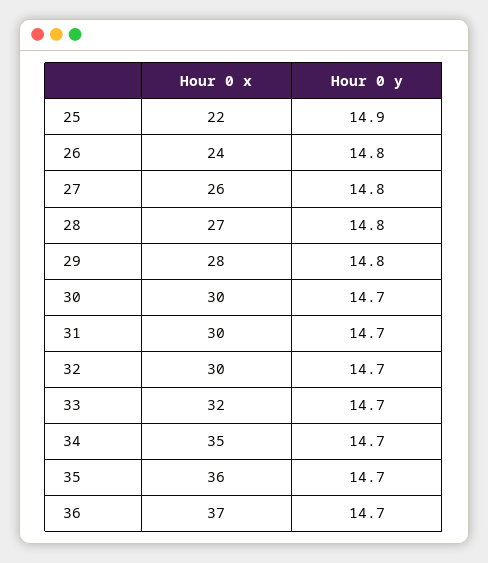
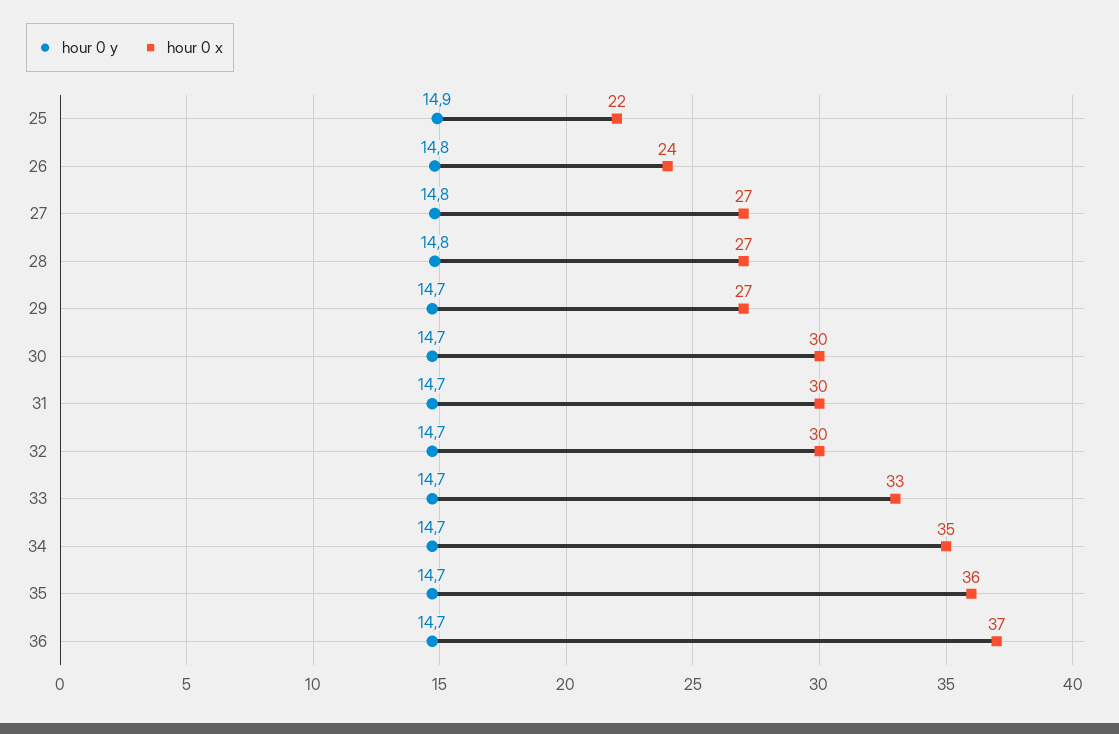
  {
    "Hour 0 x": {
      "25": 22,
      "26": 24,
-     "27": 26,
+     "27": 27,
      "28": 27,
-     "29": 28,
+     "29": 27,
      "30": 30,
      "31": 30,
      "32": 30,
-     "33": 32,
+     "33": 33,
      "34": 35,
      "35": 36,
      "36": 37
    },
    "Hour 0 y": {
      "25": 14.9,
      "26": 14.8,
      "27": 14.8,
      "28": 14.8,
-     "29": 14.8,
+     "29": 14.7,
      "30": 14.7,
      "31": 14.7,
      "32": 14.7,
      "33": 14.7,
      "34": 14.7,
      "35": 14.7,
      "36": 14.7
    }
  }

